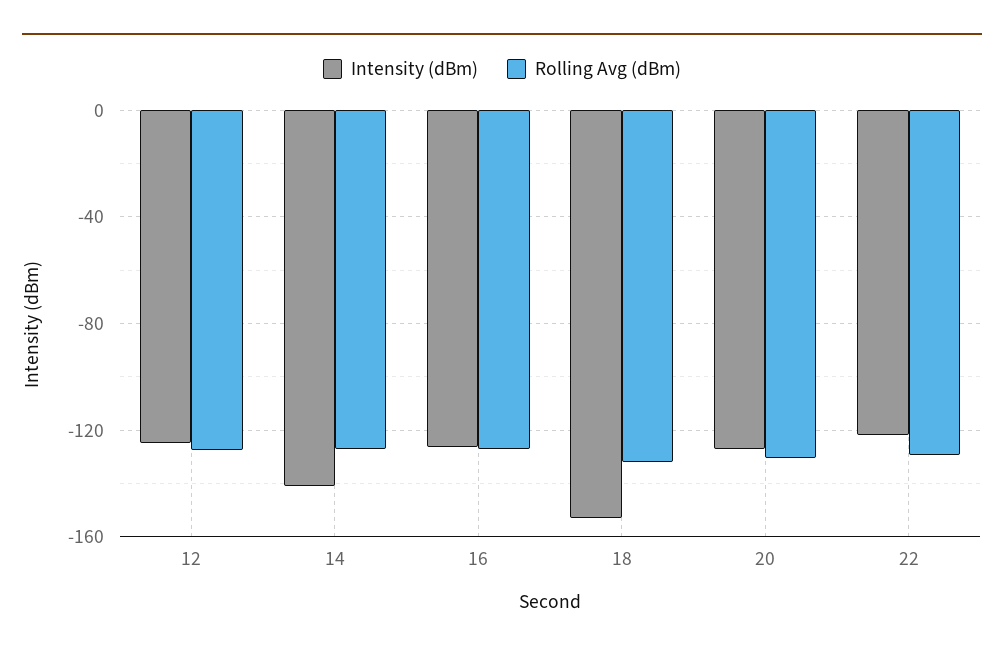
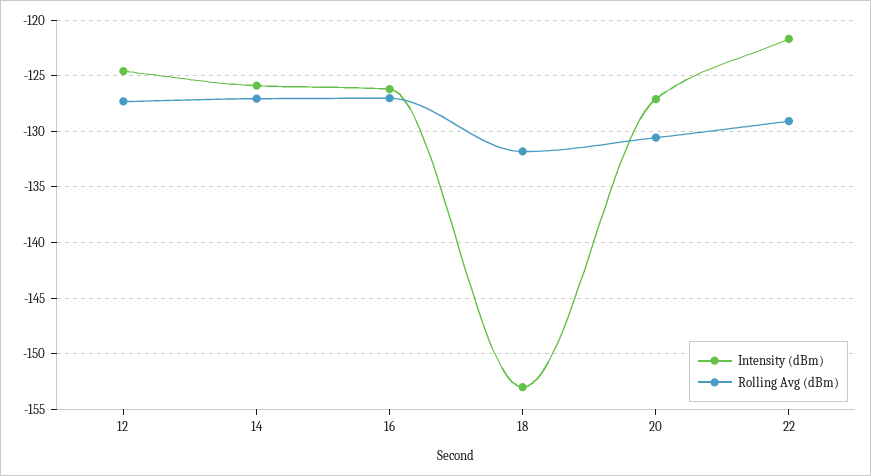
  {
    "Intensity (dBm)": {
      "12": -125,
-     "14": -140,
+     "14": -126,
      "16": -126,
      "18": -153,
      "20": -127,
      "22": -122
    },
    "Rolling Avg (dBm)": {
      "12": -127,
      "14": -127,
      "16": -127,
      "18": -132,
      "20": -131,
      "22": -129
    }
  }

